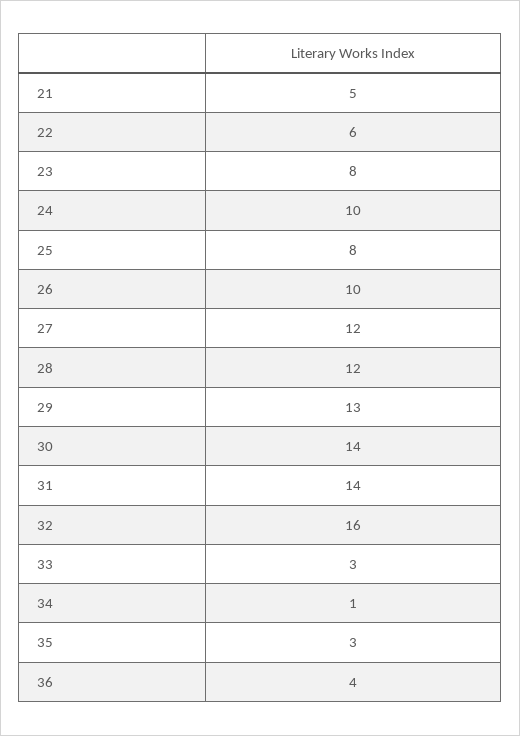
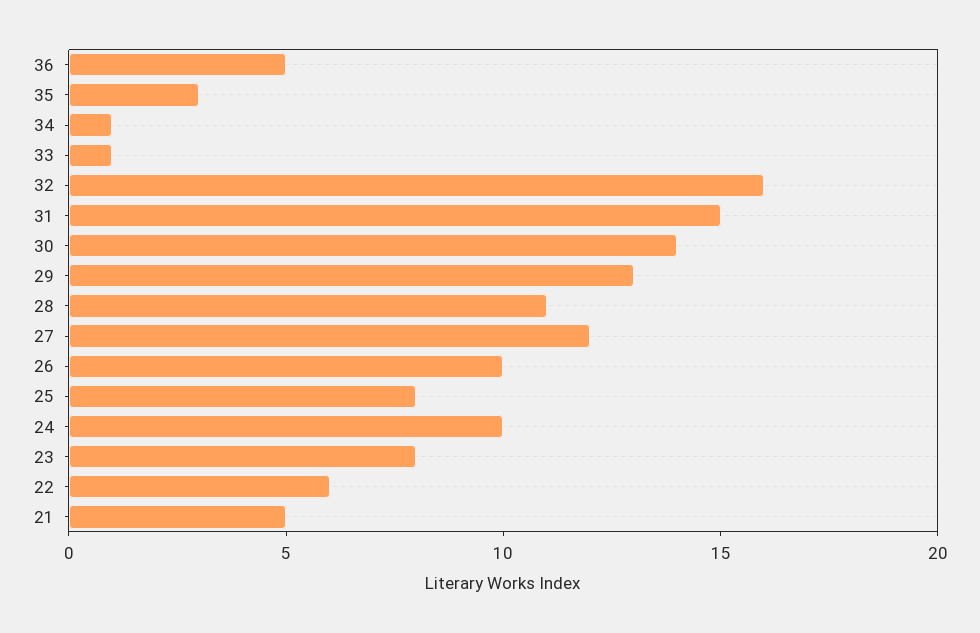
  {
    "21": 5,
    "22": 6,
    "23": 8,
    "24": 10,
    "25": 8,
    "26": 10,
    "27": 12,
-   "28": 12,
+   "28": 11,
    "29": 13,
    "30": 14,
-   "31": 14,
+   "31": 15,
    "32": 16,
-   "33": 3,
+   "33": 1,
    "34": 1,
    "35": 3,
-   "36": 4
+   "36": 5
  }

